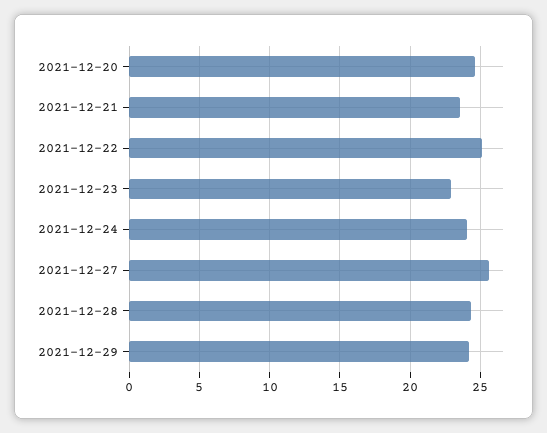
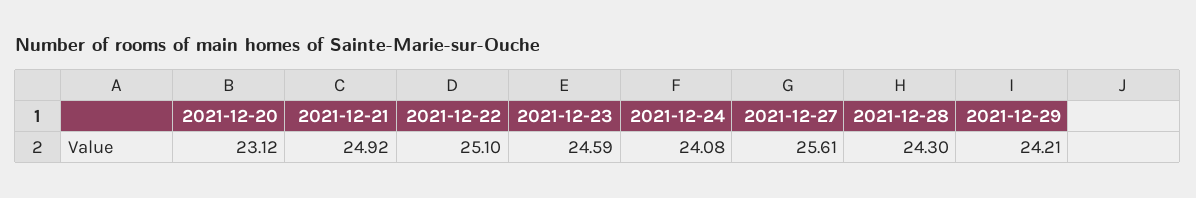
  {
-   "2021-12-20": 24.5,
+   "2021-12-20": 23.12,
-   "2021-12-21": 23.5,
+   "2021-12-21": 24.92,
    "2021-12-22": 25.1,
-   "2021-12-23": 23,
+   "2021-12-23": 24.59,
    "2021-12-24": 24.08,
    "2021-12-27": 25.61,
    "2021-12-28": 24.3,
    "2021-12-29": 24.21
  }

